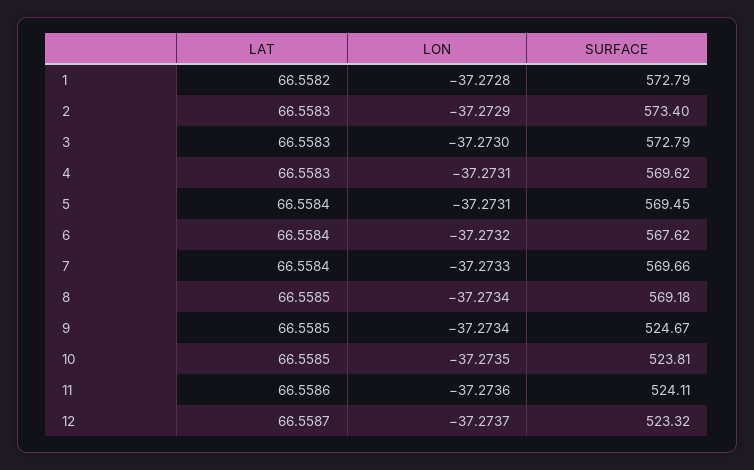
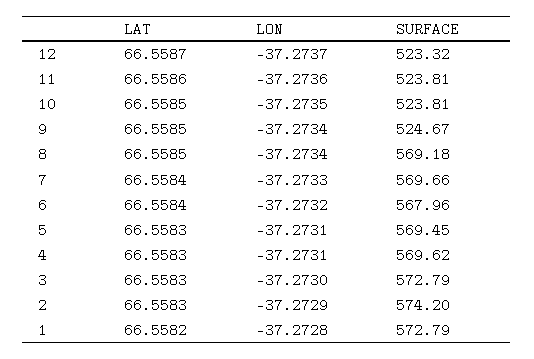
  {
    "LAT": {
      "1": 66.5582,
      "2": 66.5583,
      "3": 66.5583,
      "4": 66.5583,
-     "5": 66.5584,
+     "5": 66.5583,
      "6": 66.5584,
      "7": 66.5584,
      "8": 66.5585,
      "9": 66.5585,
      "10": 66.5585,
      "11": 66.5586,
      "12": 66.5587
    },
    "LON": {
      "1": -37.2728,
      "2": -37.2729,
      "3": -37.273,
      "4": -37.2731,
      "5": -37.2731,
      "6": -37.2732,
      "7": -37.2733,
      "8": -37.2734,
      "9": -37.2734,
      "10": -37.2735,
      "11": -37.2736,
      "12": -37.2737
    },
    "SURFACE": {
      "1": 572.79,
-     "2": 573.4,
+     "2": 574.2,
      "3": 572.79,
      "4": 569.62,
      "5": 569.45,
-     "6": 567.62,
+     "6": 567.96,
      "7": 569.66,
      "8": 569.18,
      "9": 524.67,
      "10": 523.81,
-     "11": 524.11,
+     "11": 523.81,
      "12": 523.32
    }
  }

